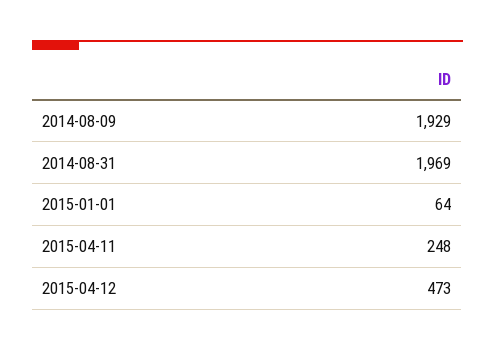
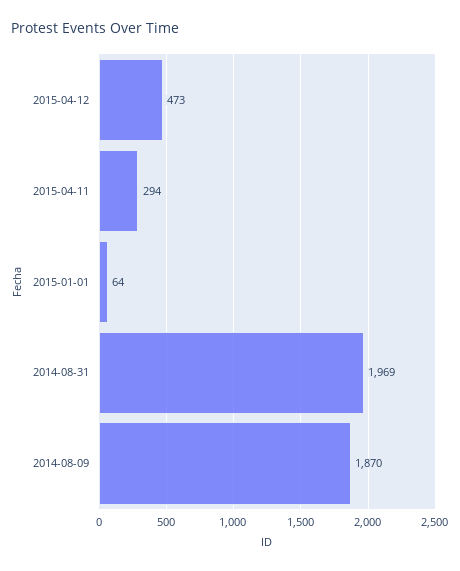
  {
-   "2014-08-09": 1929,
+   "2014-08-09": 1870,
    "2014-08-31": 1969,
    "2015-01-01": 64,
-   "2015-04-11": 248,
+   "2015-04-11": 294,
    "2015-04-12": 473
  }

